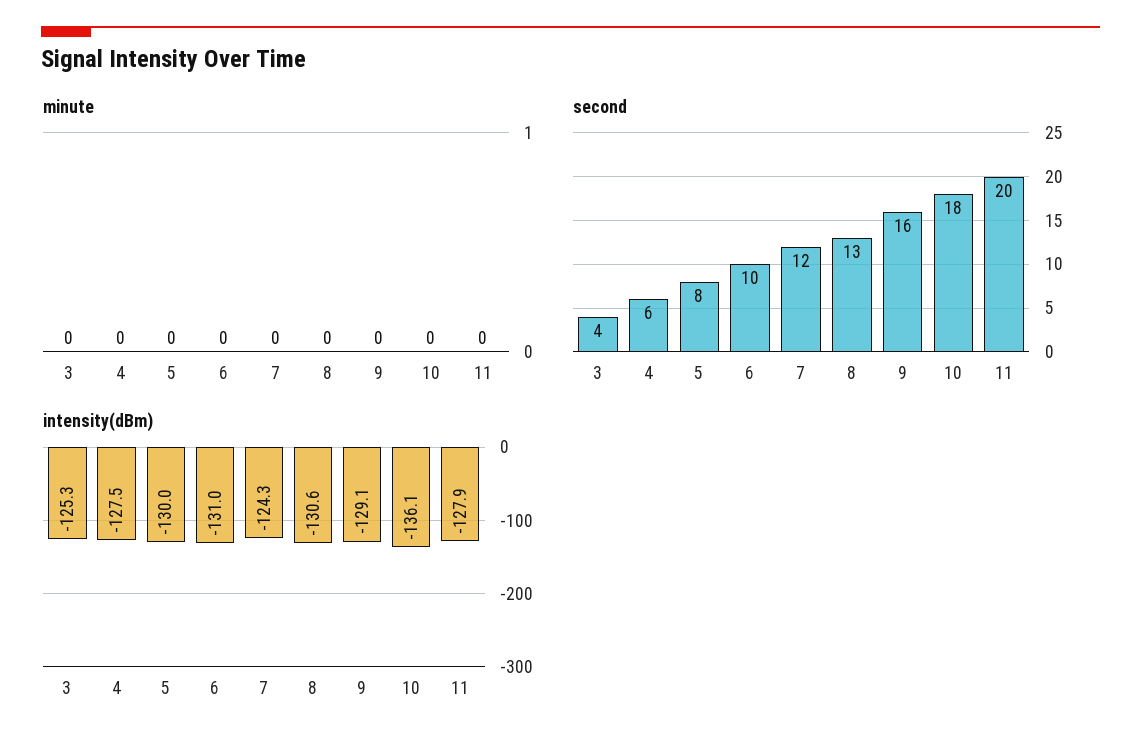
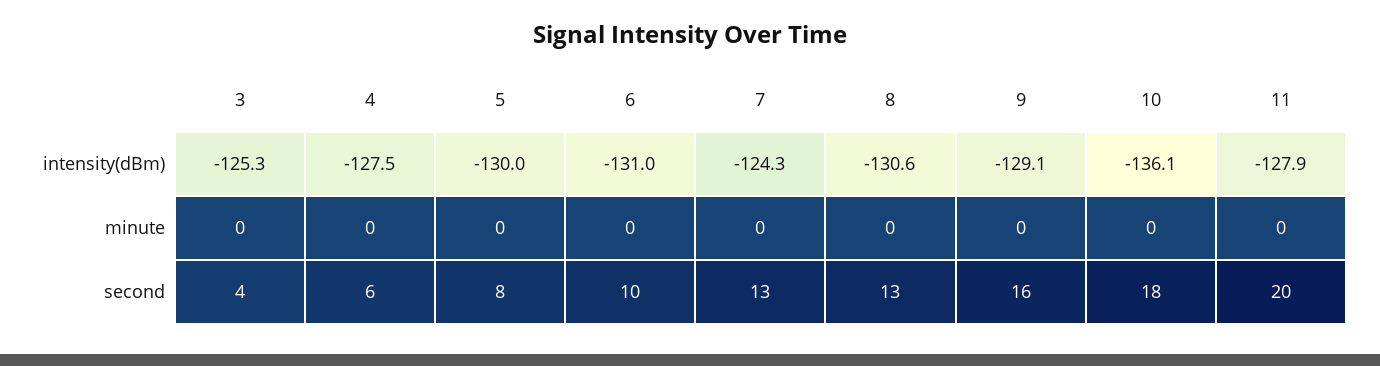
  {
    "minute": {
      "3": 0,
      "4": 0,
      "5": 0,
      "6": 0,
      "7": 0,
      "8": 0,
      "9": 0,
      "10": 0,
      "11": 0
    },
    "second": {
      "3": 4,
      "4": 6,
      "5": 8,
      "6": 10,
-     "7": 12,
+     "7": 13,
      "8": 13,
      "9": 16,
      "10": 18,
      "11": 20
    },
    "intensity(dBm)": {
      "3": -125.3,
      "4": -127.5,
      "5": -130,
      "6": -131,
      "7": -124.3,
      "8": -130.6,
      "9": -129.1,
      "10": -136.1,
      "11": -127.9
    }
  }

